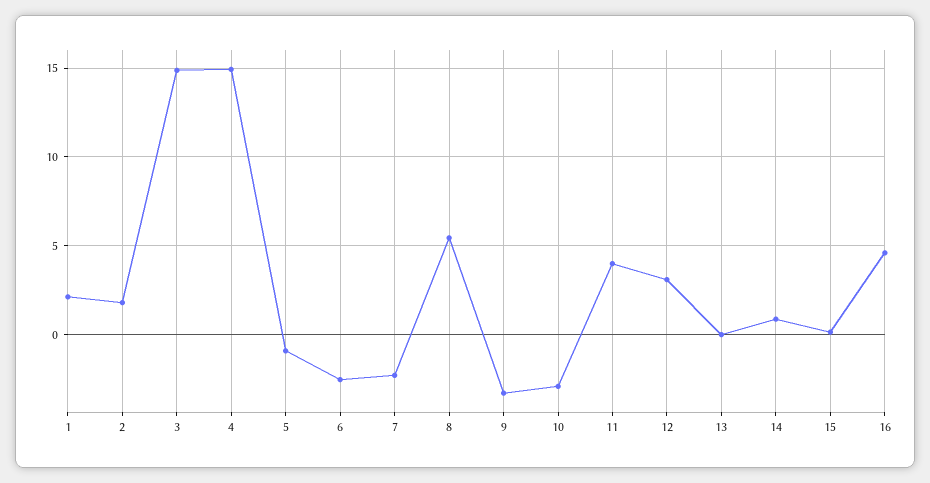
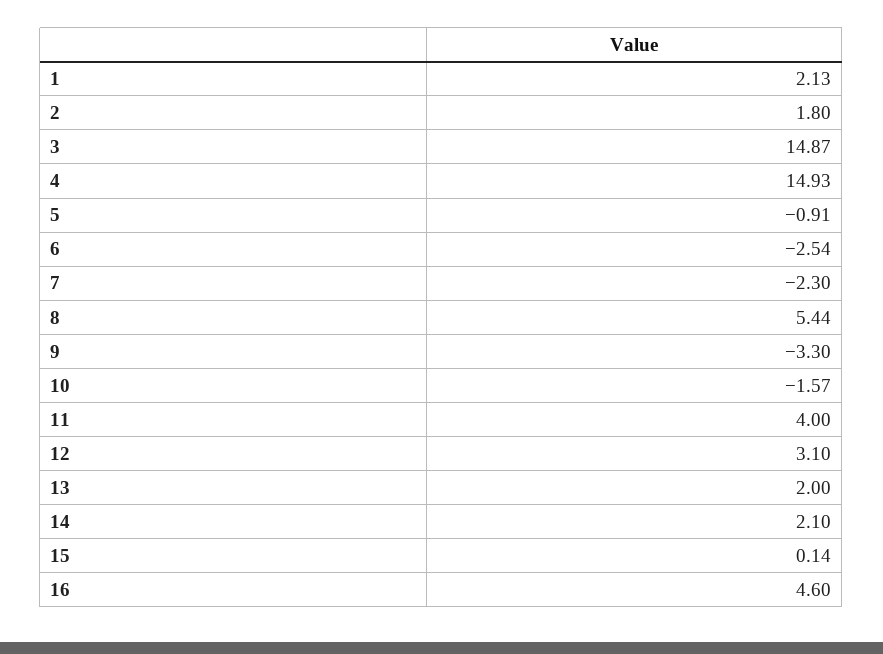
  {
    "1": 2.13,
    "2": 1.8,
    "3": 14.87,
    "4": 14.93,
    "5": -0.91,
    "6": -2.54,
    "7": -2.3,
    "8": 5.44,
    "9": -3.3,
-   "10": -3,
+   "10": -1.57,
    "11": 4,
    "12": 3.1,
-   "13": 0,
+   "13": 2,
-   "14": 1,
+   "14": 2.1,
    "15": 0.14,
    "16": 4.6
  }

